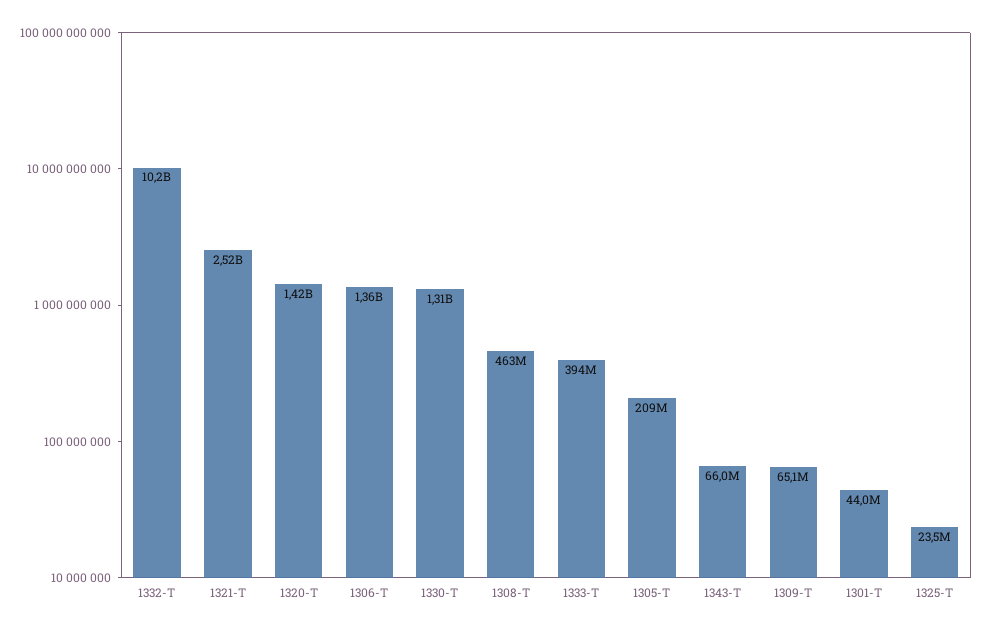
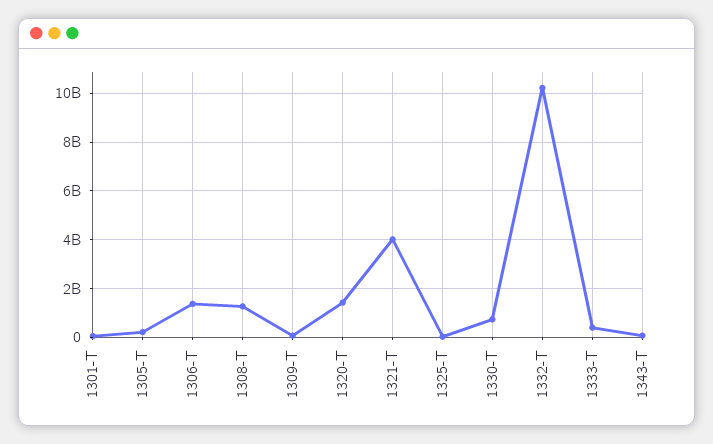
  {
    "1332-T": 10200000000,
-   "1321-T": 2520000000,
+   "1321-T": 4000000000,
    "1320-T": 1420000000,
    "1306-T": 1360000000,
-   "1330-T": 1310000000,
+   "1330-T": 750000000,
-   "1308-T": 463000000,
+   "1308-T": 1250000000,
    "1333-T": 394000000,
    "1305-T": 209000000,
    "1343-T": 66000000,
    "1309-T": 65100000,
    "1301-T": 44000000,
    "1325-T": 23500000
  }

